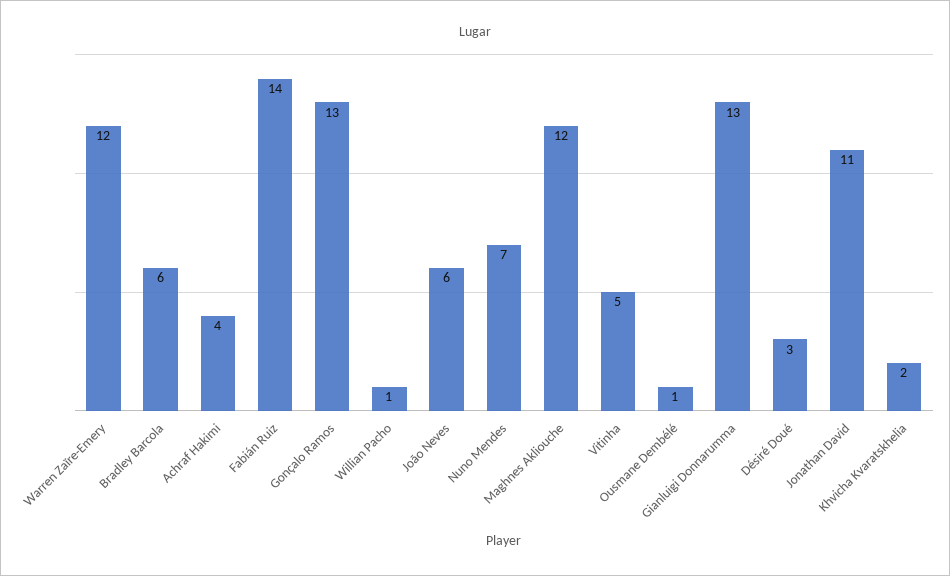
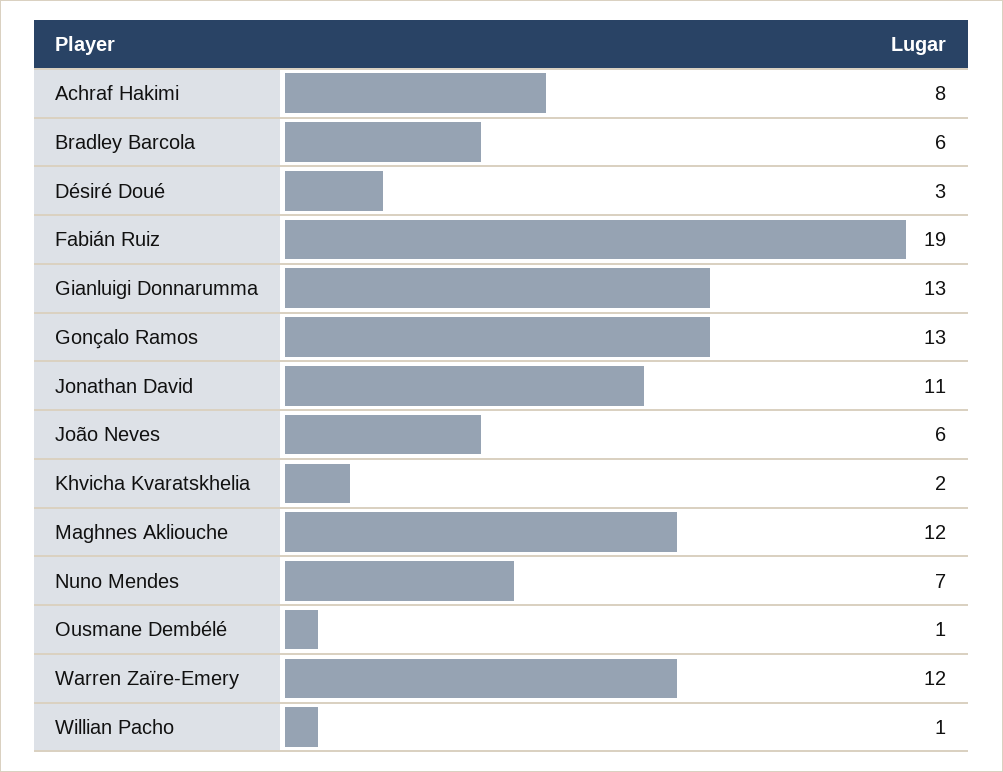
  {
    "Warren Zaïre-Emery": 12,
    "Bradley Barcola": 6,
-   "Achraf Hakimi": 4,
+   "Achraf Hakimi": 8,
-   "Fabián Ruiz": 14,
+   "Fabián Ruiz": 19,
    "Gonçalo Ramos": 13,
    "Willian Pacho": 1,
    "João Neves": 6,
    "Nuno Mendes": 7,
    "Maghnes Akliouche": 12,
-   "Vitinha": 5,
    "Ousmane Dembélé": 1,
    "Gianluigi Donnarumma": 13,
    "Désiré Doué": 3,
    "Jonathan David": 11,
    "Khvicha Kvaratskhelia": 2
  }

